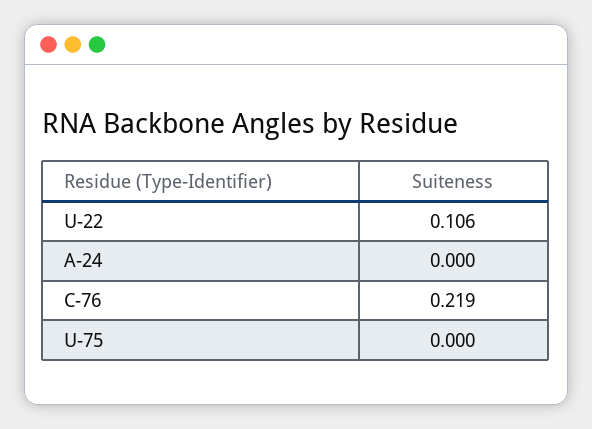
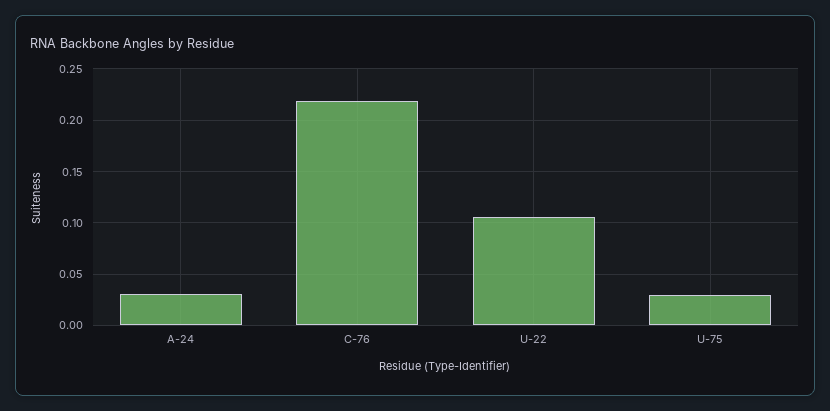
  {
    "U-22": 0.106,
-   "A-24": 0,
+   "A-24": 0.03,
    "C-76": 0.219,
-   "U-75": 0
+   "U-75": 0.03
  }

